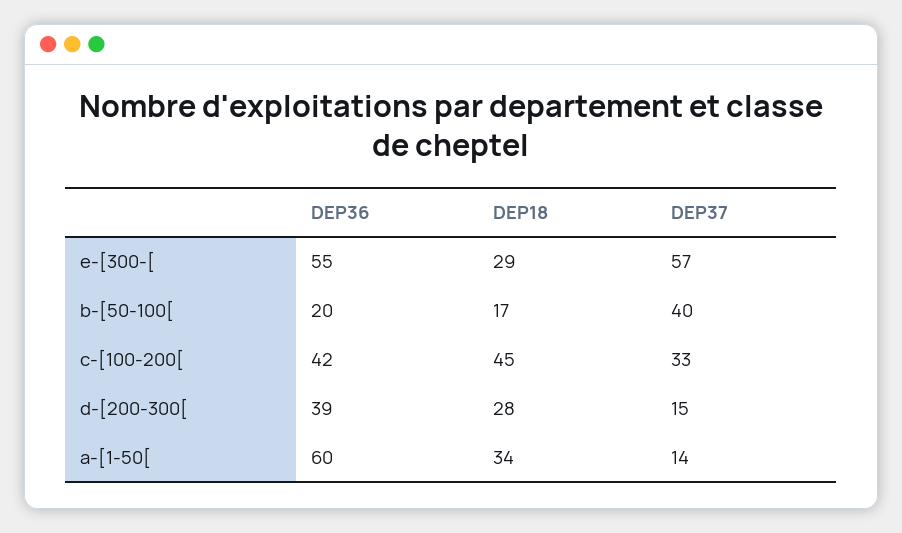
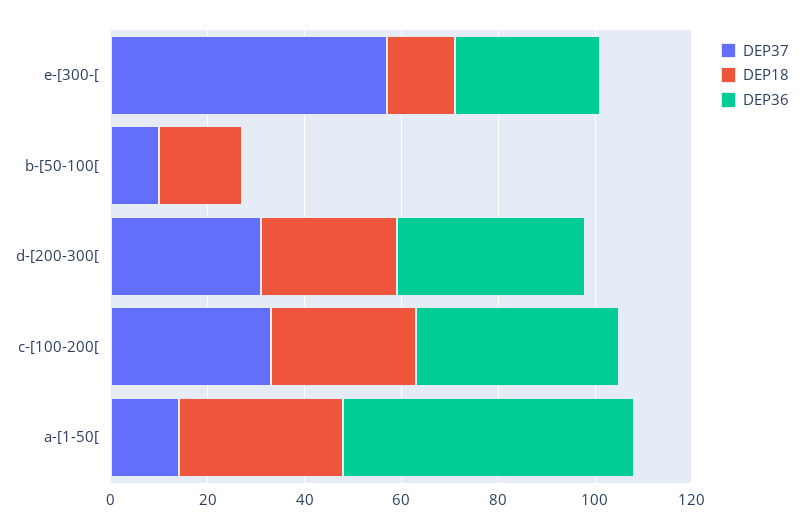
  {
    "DEP36": {
-     "e-[300-[": 55,
+     "e-[300-[": 30,
-     "b-[50-100[": 20,
+     "b-[50-100[": 0,
      "c-[100-200[": 42,
      "d-[200-300[": 39,
      "a-[1-50[": 60
    },
    "DEP18": {
-     "e-[300-[": 29,
+     "e-[300-[": 15,
      "b-[50-100[": 17,
-     "c-[100-200[": 45,
+     "c-[100-200[": 30,
      "d-[200-300[": 28,
      "a-[1-50[": 34
    },
    "DEP37": {
      "e-[300-[": 57,
-     "b-[50-100[": 40,
+     "b-[50-100[": 10,
      "c-[100-200[": 33,
-     "d-[200-300[": 15,
+     "d-[200-300[": 30,
      "a-[1-50[": 14
    }
  }

